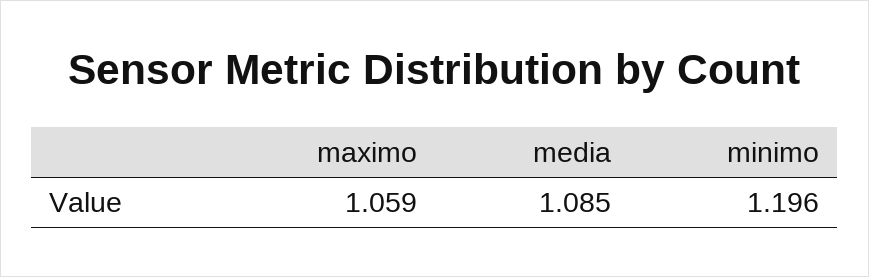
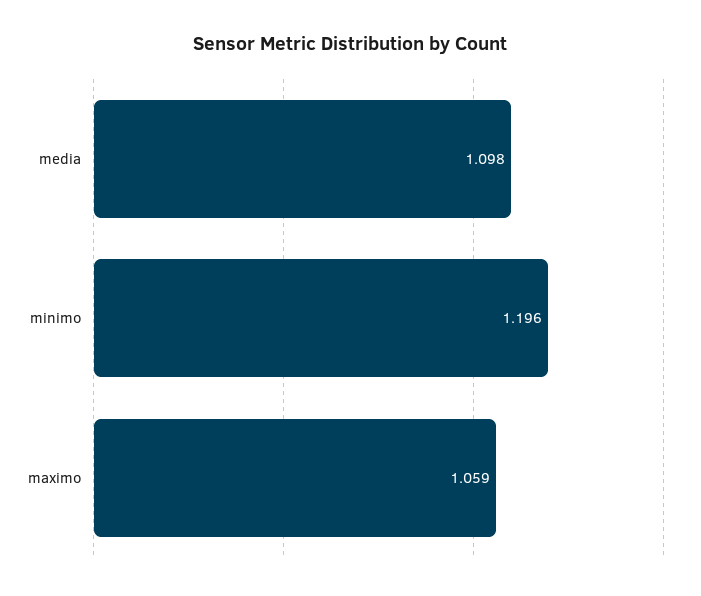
  {
    "maximo": 1.059,
-   "media": 1.085,
+   "media": 1.098,
    "minimo": 1.196
  }

